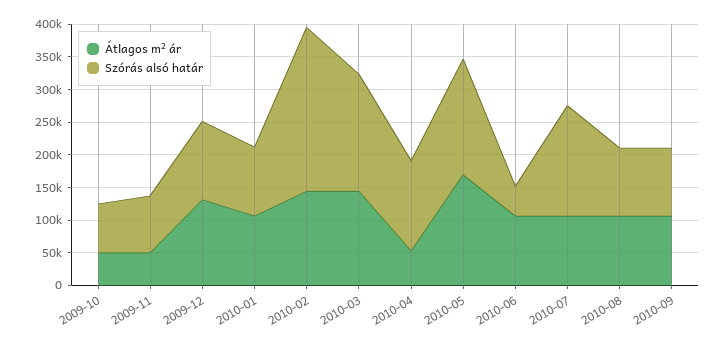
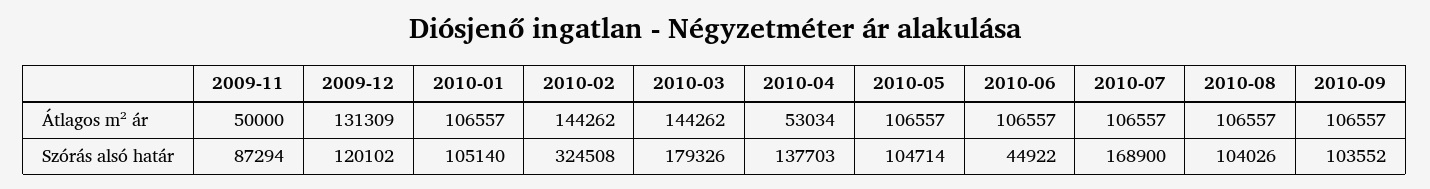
  {
    "Átlagos m² ár": {
-     "2009-10": 50000,
      "2009-11": 50000,
      "2009-12": 131309,
      "2010-01": 106557,
      "2010-02": 144262,
      "2010-03": 144262,
      "2010-04": 53034,
-     "2010-05": 175000,
+     "2010-05": 106557,
      "2010-06": 106557,
      "2010-07": 106557,
      "2010-08": 106557,
      "2010-09": 106557
    },
    "Szórás alsó határ": {
-     "2009-10": 75000,
      "2009-11": 87294,
      "2009-12": 120102,
      "2010-01": 105140,
-     "2010-02": 250000,
+     "2010-02": 324508,
      "2010-03": 179326,
      "2010-04": 137703,
-     "2010-05": 175000,
+     "2010-05": 104714,
      "2010-06": 44922,
      "2010-07": 168900,
      "2010-08": 104026,
      "2010-09": 103552
    }
  }

